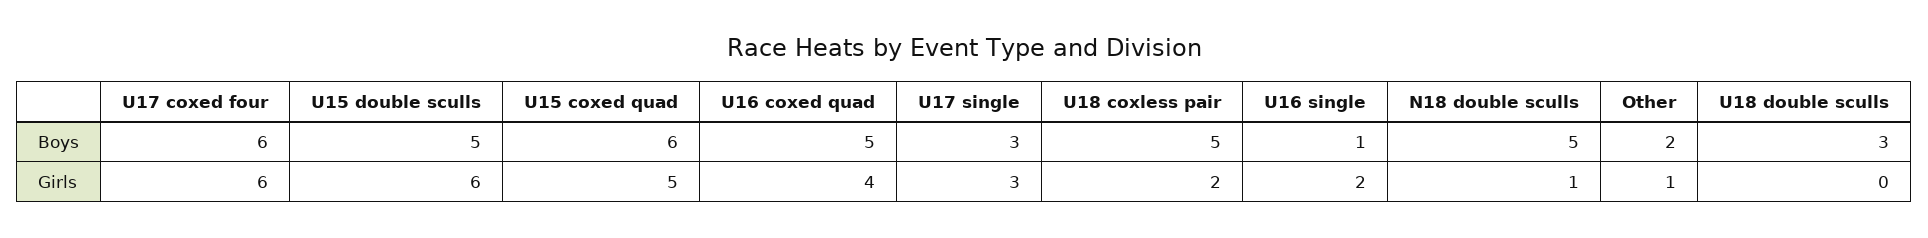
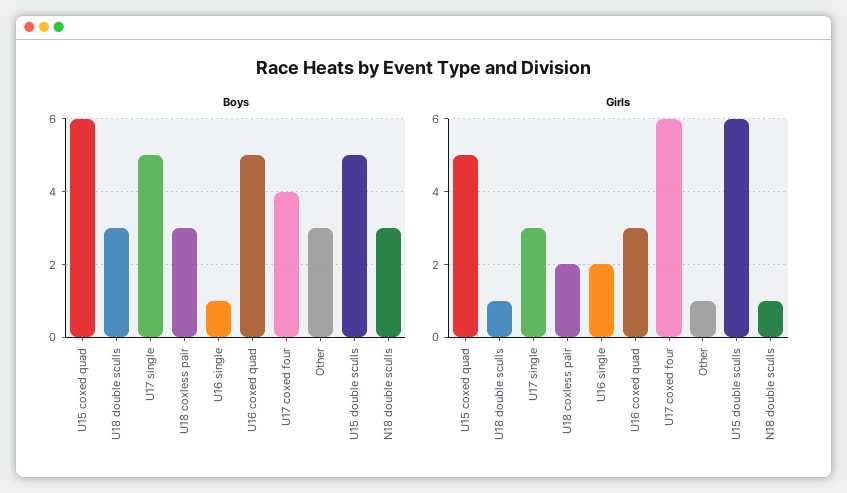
  {
    "Boys": {
-     "U17 coxed four": 6,
+     "U17 coxed four": 4,
      "U15 double sculls": 5,
      "U15 coxed quad": 6,
      "U16 coxed quad": 5,
-     "U17 single": 3,
+     "U17 single": 5,
-     "U18 coxless pair": 5,
+     "U18 coxless pair": 3,
      "U16 single": 1,
-     "N18 double sculls": 5,
+     "N18 double sculls": 3,
-     "Other": 2,
+     "Other": 3,
      "U18 double sculls": 3
    },
    "Girls": {
      "U17 coxed four": 6,
      "U15 double sculls": 6,
      "U15 coxed quad": 5,
-     "U16 coxed quad": 4,
+     "U16 coxed quad": 3,
      "U17 single": 3,
      "U18 coxless pair": 2,
      "U16 single": 2,
      "N18 double sculls": 1,
      "Other": 1,
-     "U18 double sculls": 0
+     "U18 double sculls": 1
    }
  }

